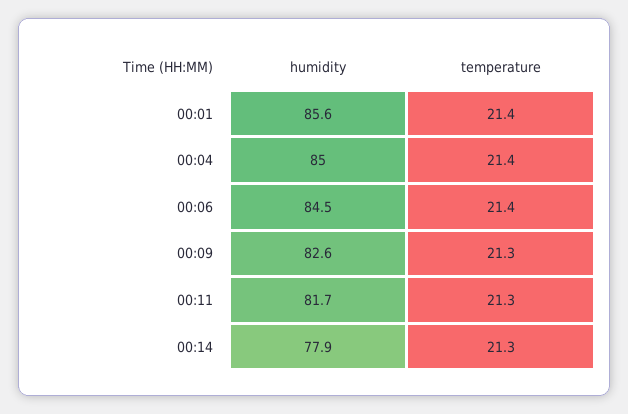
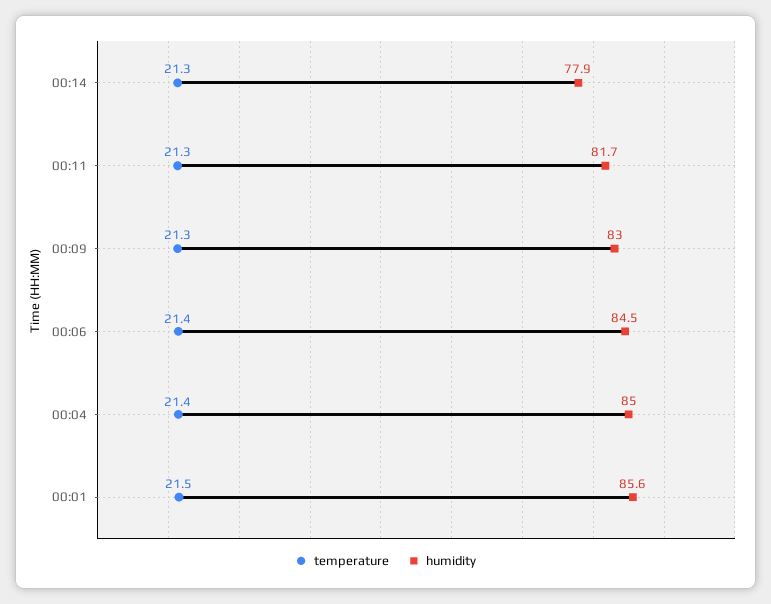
  {
    "humidity": {
      "00:01": 85.6,
      "00:04": 85,
      "00:06": 84.5,
-     "00:09": 82.6,
+     "00:09": 83,
      "00:11": 81.7,
      "00:14": 77.9
    },
    "temperature": {
-     "00:01": 21.4,
+     "00:01": 21.5,
      "00:04": 21.4,
      "00:06": 21.4,
      "00:09": 21.3,
      "00:11": 21.3,
      "00:14": 21.3
    }
  }

